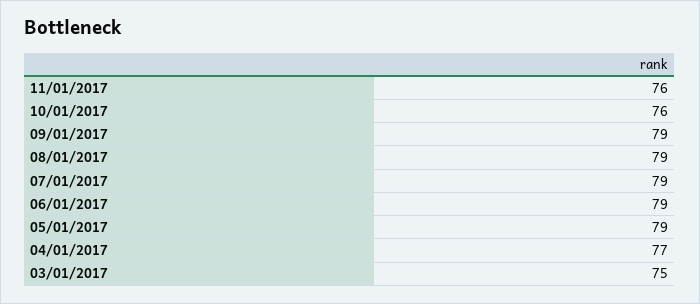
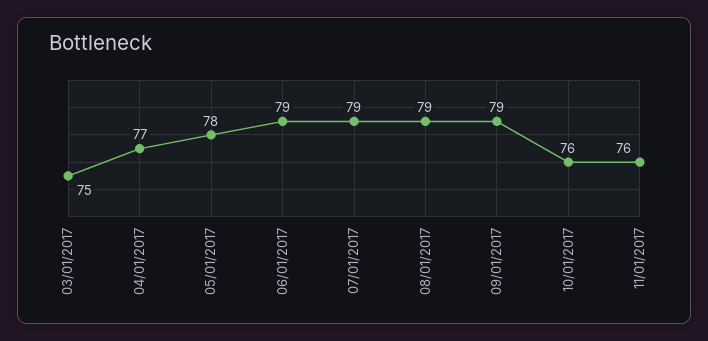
  {
    "11/01/2017": 76,
    "10/01/2017": 76,
    "09/01/2017": 79,
    "08/01/2017": 79,
    "07/01/2017": 79,
    "06/01/2017": 79,
-   "05/01/2017": 79,
+   "05/01/2017": 78,
    "04/01/2017": 77,
    "03/01/2017": 75
  }

